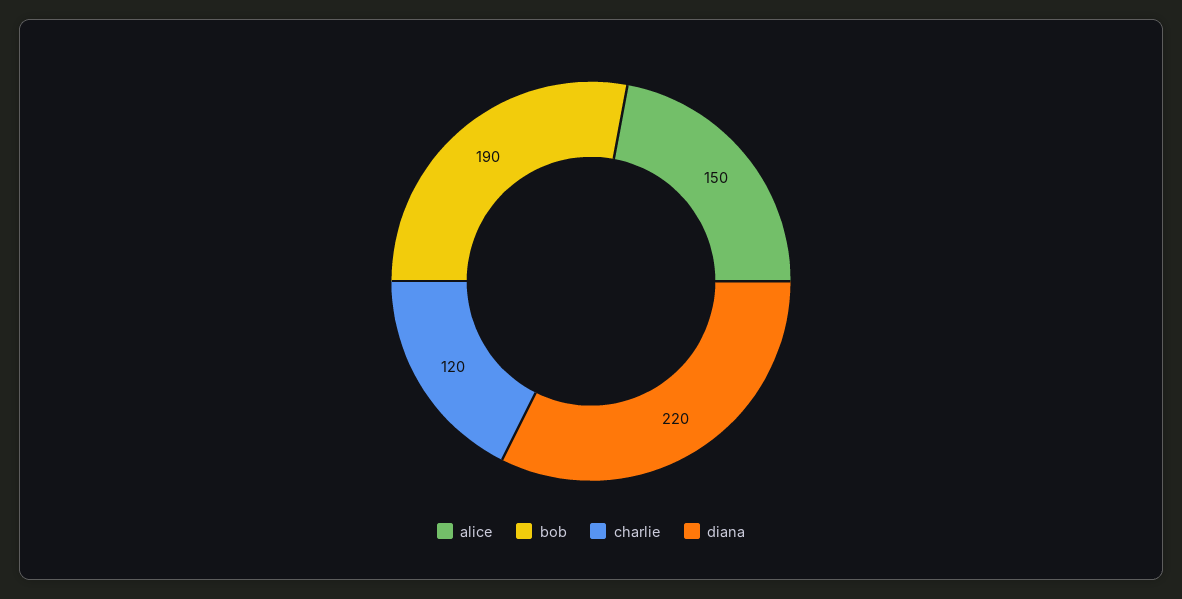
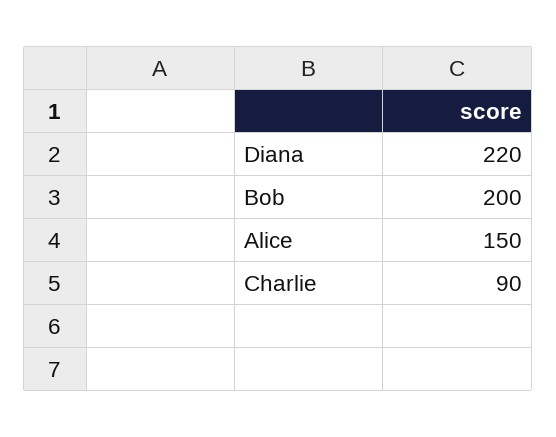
  {
    "alice": 150,
-   "bob": 190,
+   "bob": 200,
-   "charlie": 120,
+   "charlie": 90,
    "diana": 220
  }

